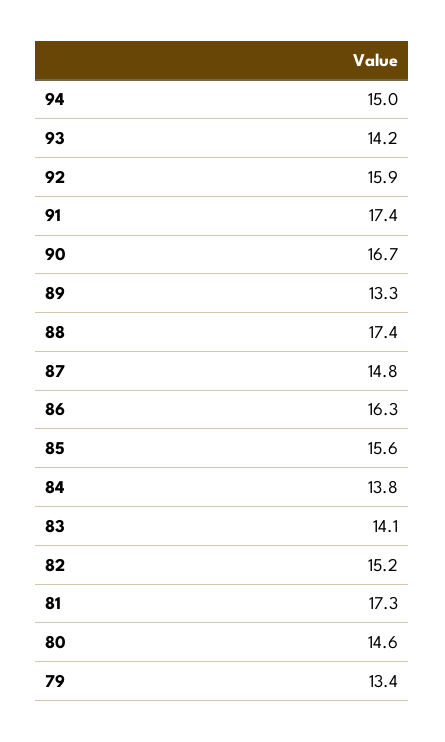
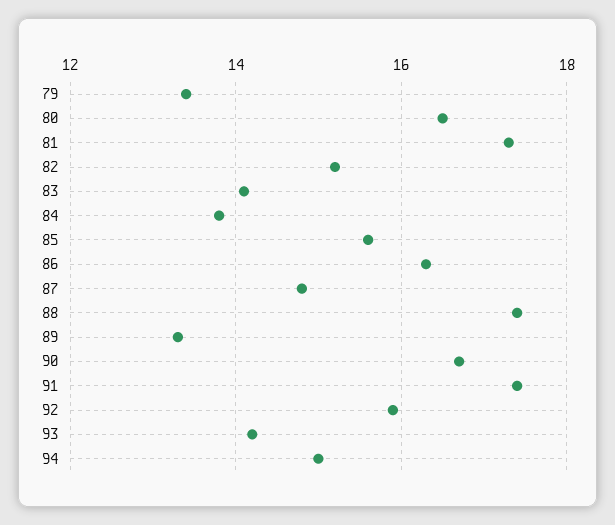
  {
    "94": 15,
    "93": 14.2,
    "92": 15.9,
    "91": 17.4,
    "90": 16.7,
    "89": 13.3,
    "88": 17.4,
    "87": 14.8,
    "86": 16.3,
    "85": 15.6,
    "84": 13.8,
    "83": 14.1,
    "82": 15.2,
    "81": 17.3,
-   "80": 14.6,
+   "80": 16.5,
    "79": 13.4
  }

